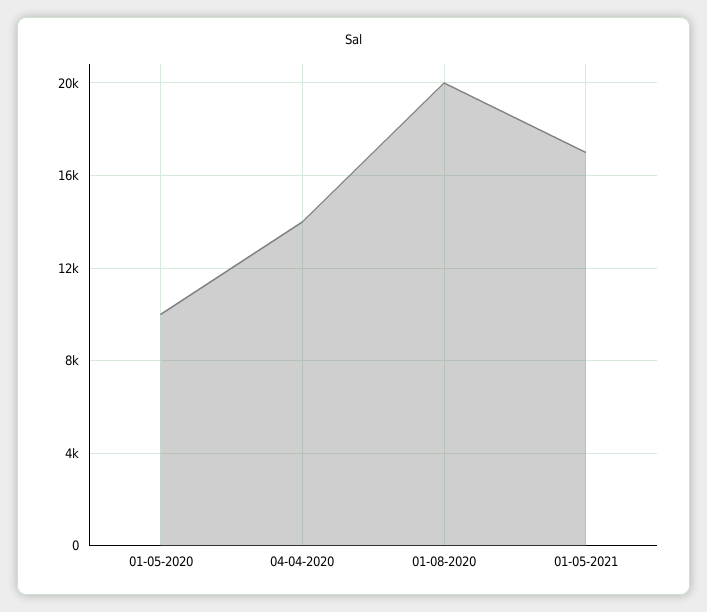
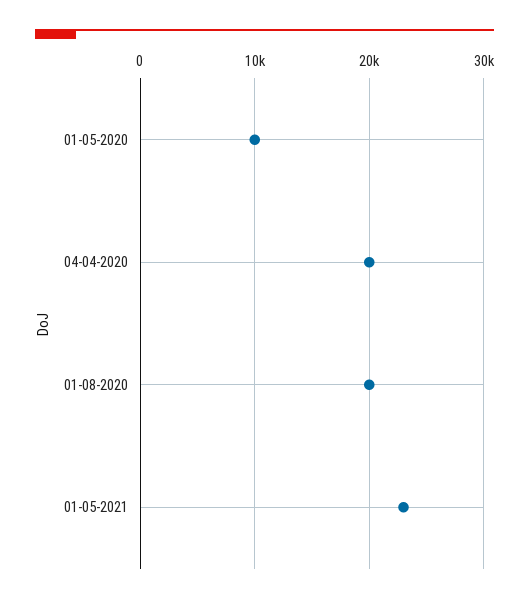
  {
    "01-05-2020": 10000,
-   "04-04-2020": 14000,
+   "04-04-2020": 20000,
    "01-08-2020": 20000,
-   "01-05-2021": 17000
+   "01-05-2021": 23000
  }

